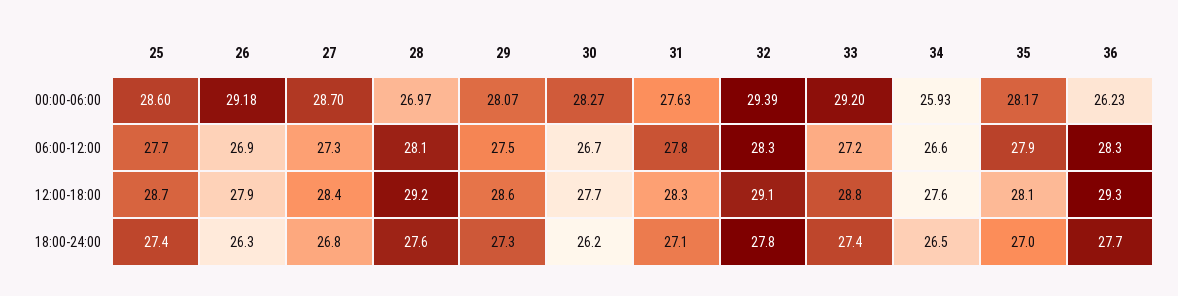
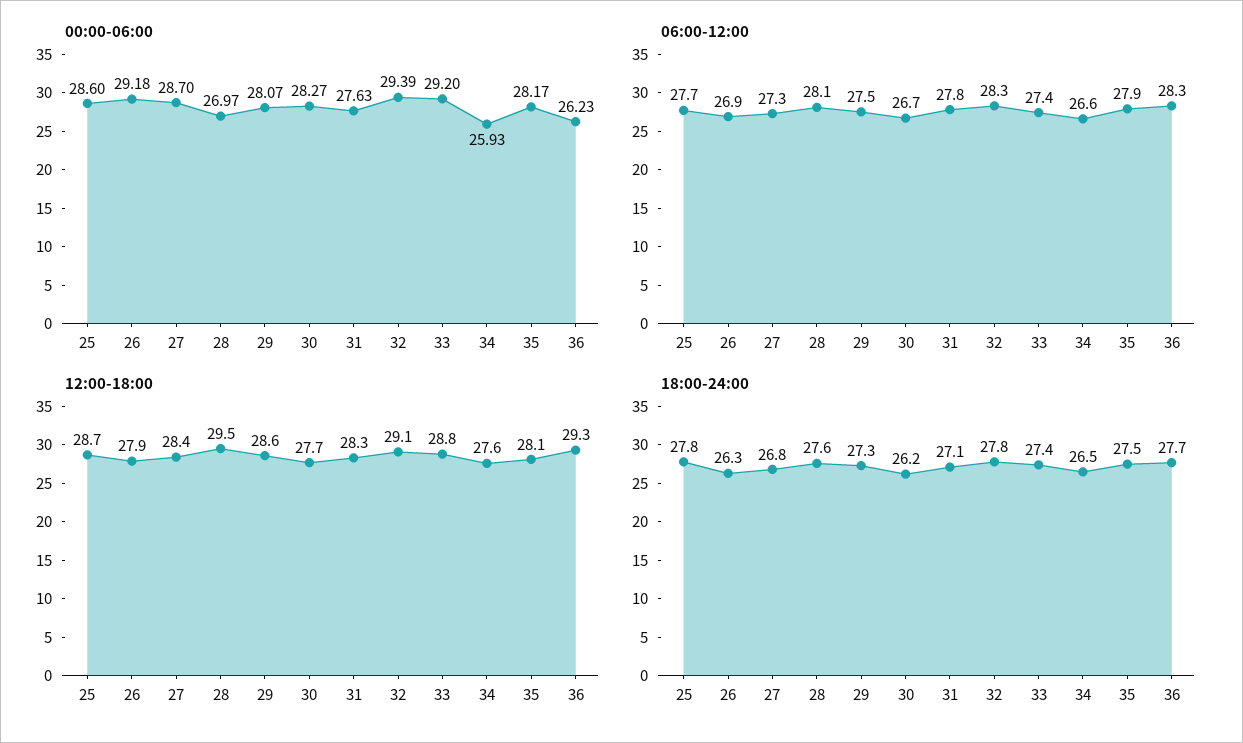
  {
    "00:00-06:00": {
      "25": 28.6,
      "26": 29.18,
      "27": 28.7,
      "28": 26.97,
      "29": 28.07,
      "30": 28.27,
      "31": 27.63,
      "32": 29.39,
      "33": 29.2,
      "34": 25.93,
      "35": 28.17,
      "36": 26.23
    },
    "06:00-12:00": {
      "25": 27.7,
      "26": 26.9,
      "27": 27.3,
      "28": 28.1,
      "29": 27.5,
      "30": 26.7,
      "31": 27.8,
      "32": 28.3,
-     "33": 27.2,
+     "33": 27.4,
      "34": 26.6,
      "35": 27.9,
      "36": 28.3
    },
    "12:00-18:00": {
      "25": 28.7,
      "26": 27.9,
      "27": 28.4,
-     "28": 29.2,
+     "28": 29.5,
      "29": 28.6,
      "30": 27.7,
      "31": 28.3,
      "32": 29.1,
      "33": 28.8,
      "34": 27.6,
      "35": 28.1,
      "36": 29.3
    },
    "18:00-24:00": {
-     "25": 27.4,
+     "25": 27.8,
      "26": 26.3,
      "27": 26.8,
      "28": 27.6,
      "29": 27.3,
      "30": 26.2,
      "31": 27.1,
      "32": 27.8,
      "33": 27.4,
      "34": 26.5,
-     "35": 27,
+     "35": 27.5,
      "36": 27.7
    }
  }

